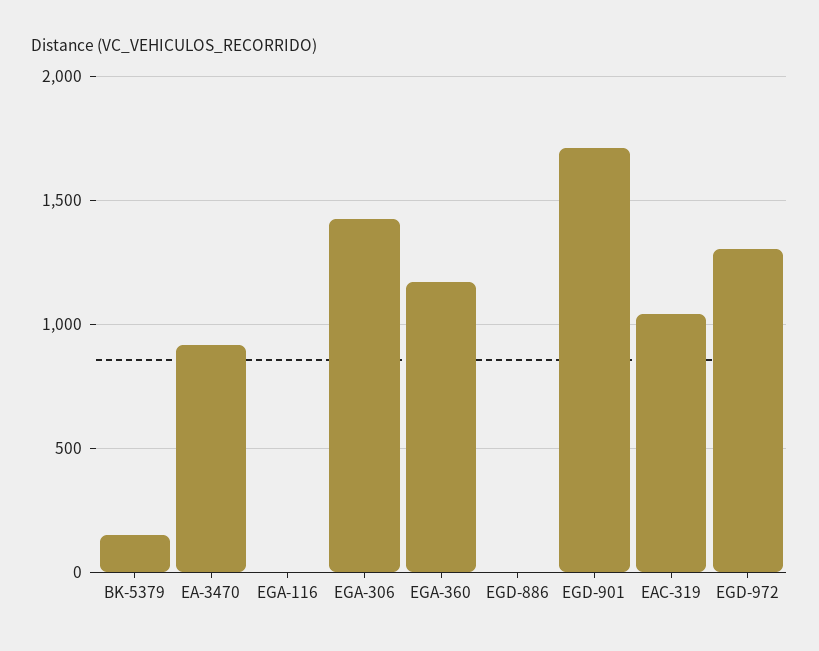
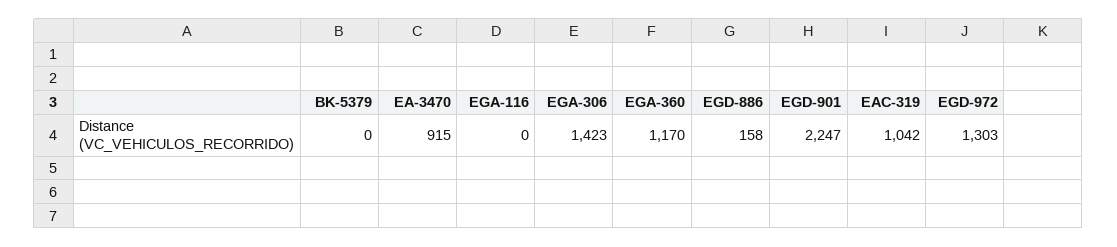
  {
-   "BK-5379": 150,
+   "BK-5379": 0,
    "EA-3470": 915,
    "EGA-116": 0,
    "EGA-306": 1423,
    "EGA-360": 1170,
-   "EGD-886": 0,
+   "EGD-886": 158,
-   "EGD-901": 1700,
+   "EGD-901": 2247,
    "EAC-319": 1042,
    "EGD-972": 1303
  }

